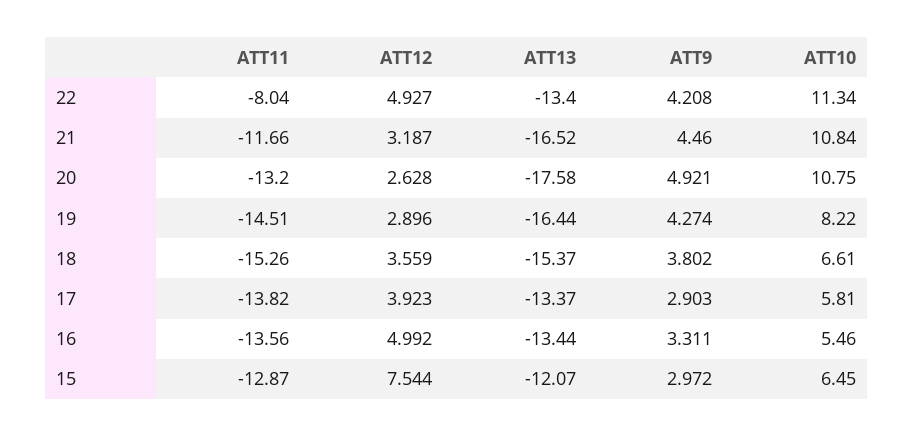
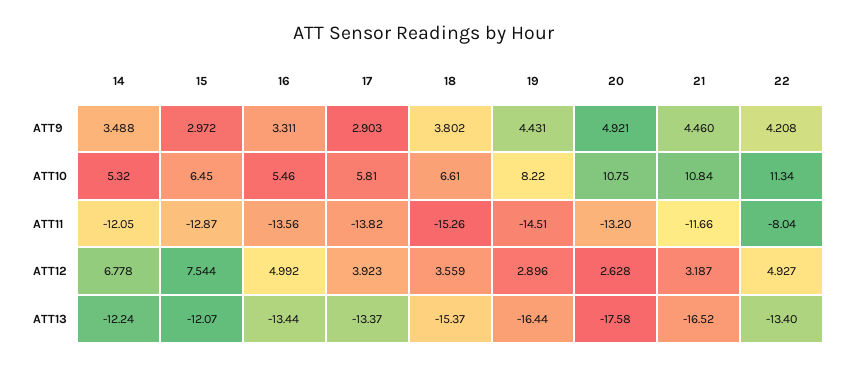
  {
    "ATT11": {
      "22": -8.04,
      "21": -11.66,
      "20": -13.2,
      "19": -14.51,
      "18": -15.26,
      "17": -13.82,
      "16": -13.56,
-     "15": -12.87
+     "15": -12.87,
+     "14": -12.05
    },
    "ATT12": {
      "22": 4.927,
      "21": 3.187,
      "20": 2.628,
      "19": 2.896,
      "18": 3.559,
      "17": 3.923,
      "16": 4.992,
-     "15": 7.544
+     "15": 7.544,
+     "14": 6.778
    },
    "ATT13": {
      "22": -13.4,
      "21": -16.52,
      "20": -17.58,
      "19": -16.44,
      "18": -15.37,
      "17": -13.37,
      "16": -13.44,
-     "15": -12.07
+     "15": -12.07,
+     "14": -12.24
    },
    "ATT9": {
      "22": 4.208,
      "21": 4.46,
      "20": 4.921,
-     "19": 4.274,
+     "19": 4.431,
      "18": 3.802,
      "17": 2.903,
      "16": 3.311,
-     "15": 2.972
+     "15": 2.972,
+     "14": 3.488
    },
    "ATT10": {
      "22": 11.34,
      "21": 10.84,
      "20": 10.75,
      "19": 8.22,
      "18": 6.61,
      "17": 5.81,
      "16": 5.46,
-     "15": 6.45
+     "15": 6.45,
+     "14": 5.32
    }
  }

